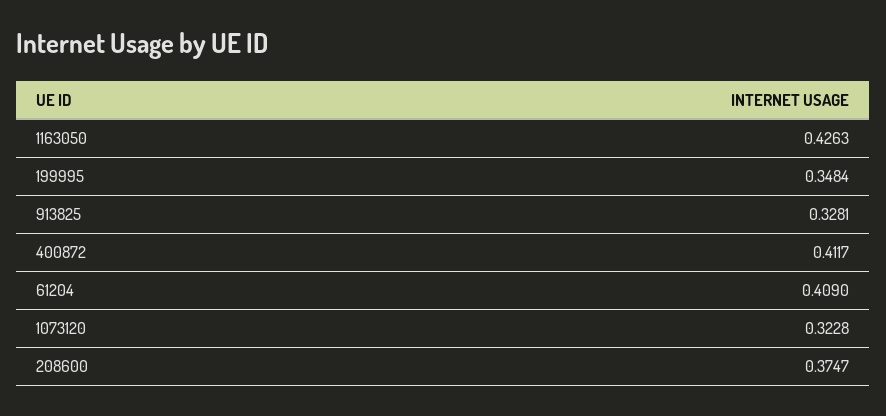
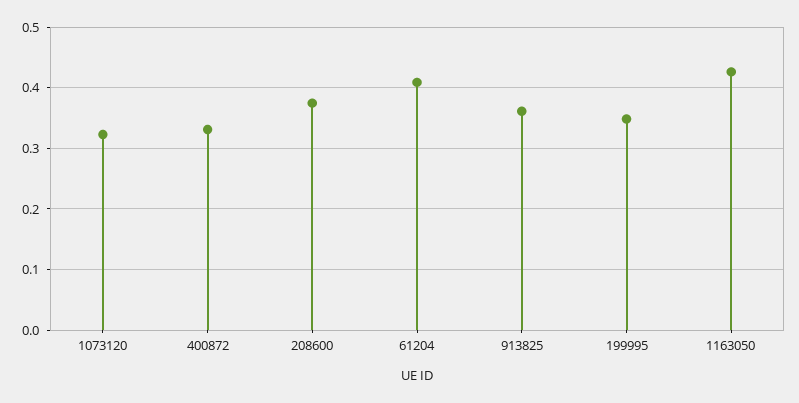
  {
    "1163050": 0.4263,
    "199995": 0.3484,
-   "913825": 0.3281,
+   "913825": 0.36,
-   "400872": 0.4117,
+   "400872": 0.33,
    "61204": 0.409,
    "1073120": 0.3228,
    "208600": 0.3747
  }

